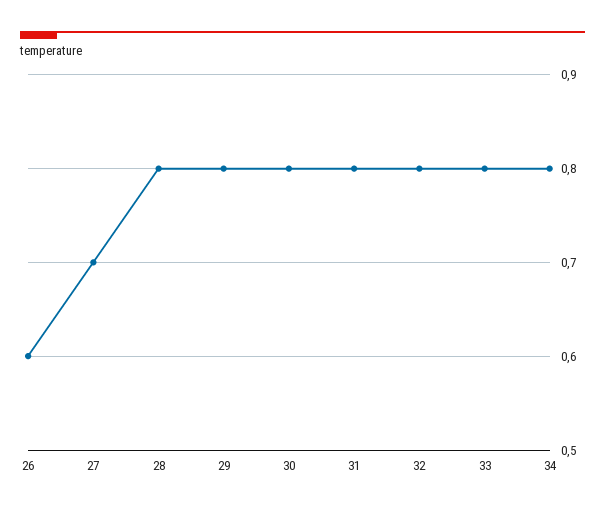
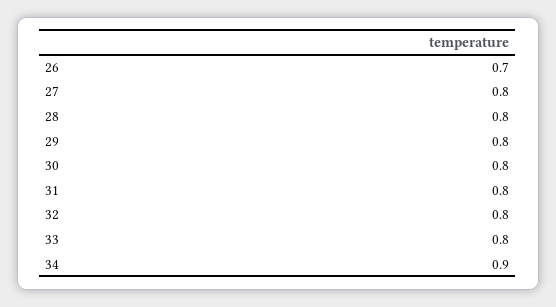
  {
-   "26": 0.6,
+   "26": 0.7,
-   "27": 0.7,
+   "27": 0.8,
    "28": 0.8,
    "29": 0.8,
    "30": 0.8,
    "31": 0.8,
    "32": 0.8,
    "33": 0.8,
-   "34": 0.8
+   "34": 0.9
  }

